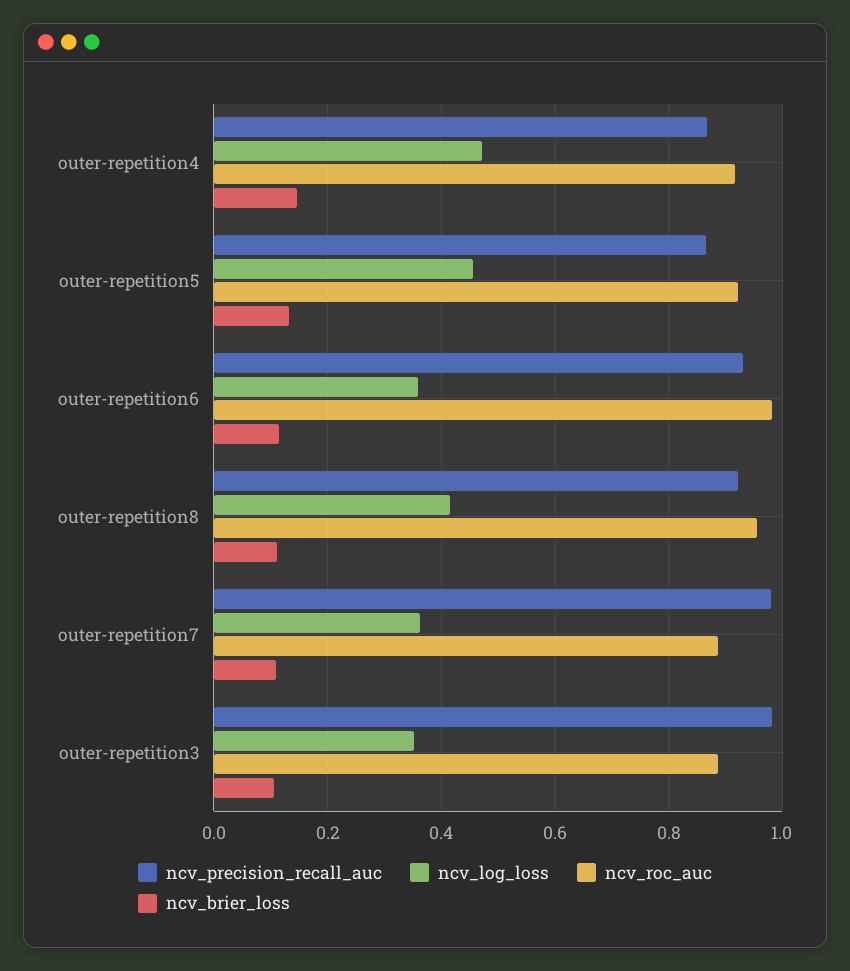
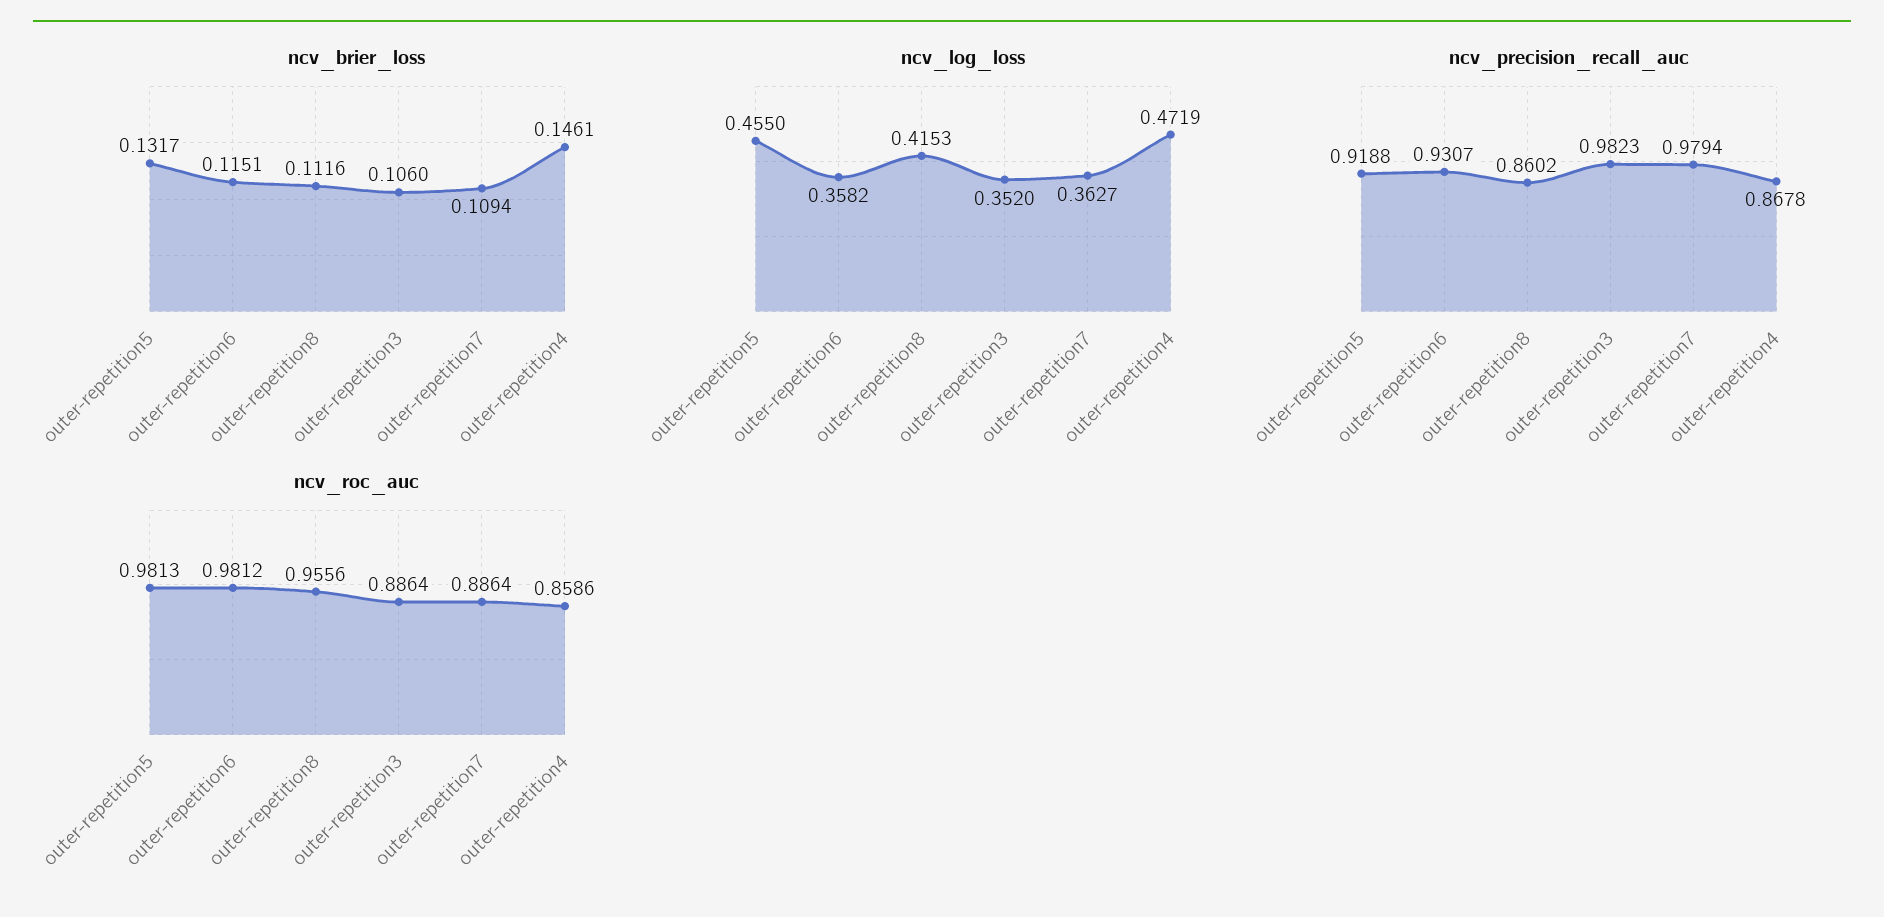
  {
    "ncv_precision_recall_auc": {
      "outer-repetition4": 0.8678,
-     "outer-repetition5": 0.86,
+     "outer-repetition5": 0.9188,
      "outer-repetition6": 0.9307,
-     "outer-repetition8": 0.92,
+     "outer-repetition8": 0.8602,
      "outer-repetition7": 0.9794,
      "outer-repetition3": 0.9823
    },
    "ncv_log_loss": {
      "outer-repetition4": 0.4719,
      "outer-repetition5": 0.455,
      "outer-repetition6": 0.3582,
      "outer-repetition8": 0.4153,
      "outer-repetition7": 0.3627,
      "outer-repetition3": 0.352
    },
    "ncv_roc_auc": {
-     "outer-repetition4": 0.92,
+     "outer-repetition4": 0.8586,
-     "outer-repetition5": 0.92,
+     "outer-repetition5": 0.9813,
      "outer-repetition6": 0.9812,
      "outer-repetition8": 0.9556,
      "outer-repetition7": 0.8864,
      "outer-repetition3": 0.8864
    },
    "ncv_brier_loss": {
      "outer-repetition4": 0.1461,
      "outer-repetition5": 0.1317,
      "outer-repetition6": 0.1151,
      "outer-repetition8": 0.1116,
      "outer-repetition7": 0.1094,
      "outer-repetition3": 0.106
    }
  }

